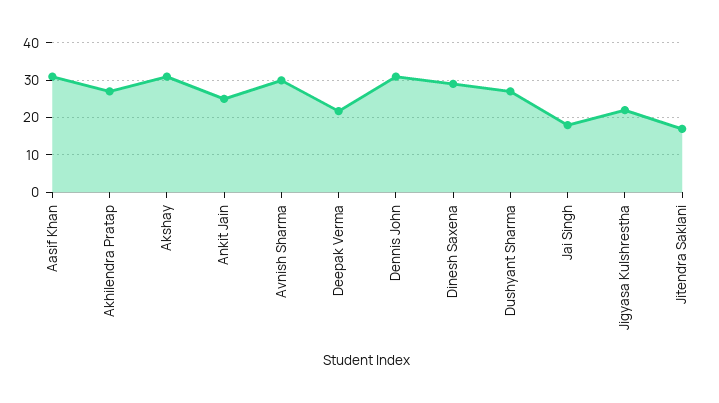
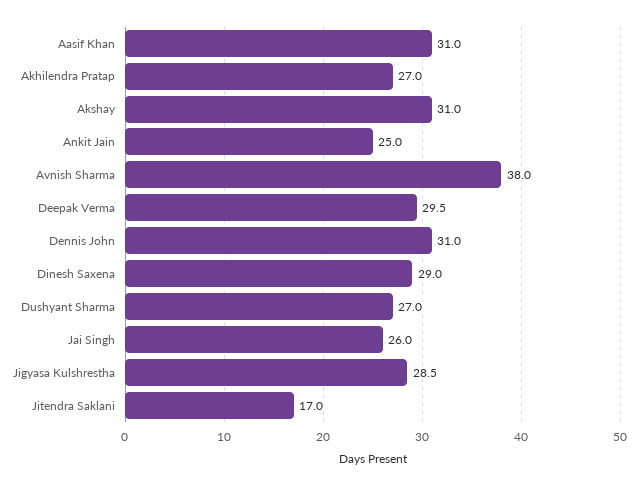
  {
    "Aasif Khan": 31,
    "Akhilendra Pratap": 27,
    "Akshay": 31,
    "Ankit Jain": 25,
-   "Avnish Sharma": 30,
+   "Avnish Sharma": 38,
-   "Deepak Verma": 22,
+   "Deepak Verma": 29.5,
    "Dennis John": 31,
    "Dinesh Saxena": 29,
    "Dushyant Sharma": 27,
-   "Jai Singh": 18,
+   "Jai Singh": 26,
-   "Jigyasa Kulshrestha": 22,
+   "Jigyasa Kulshrestha": 28.5,
    "Jitendra Saklani": 17
  }

